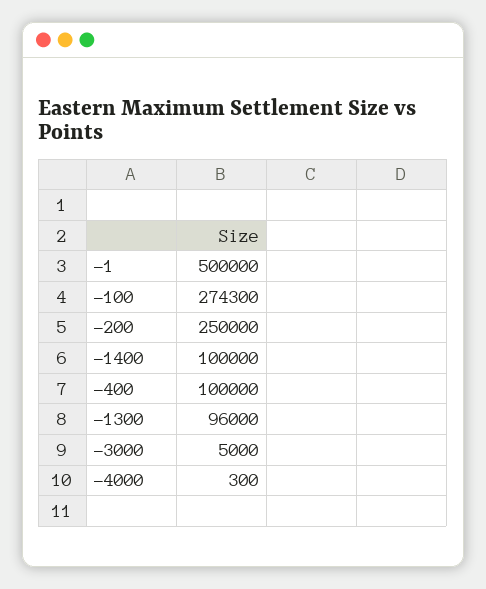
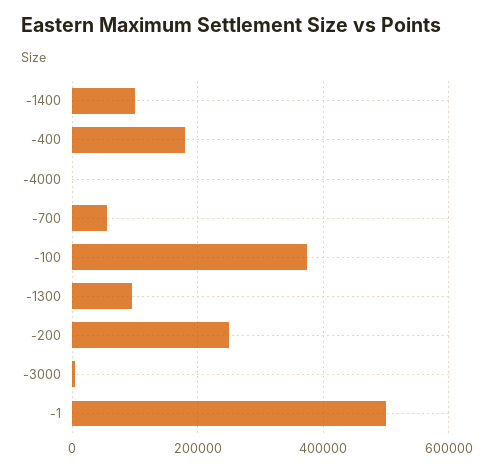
  {
    "-1": 500000,
-   "-100": 274300,
+   "-100": 380000,
    "-200": 250000,
    "-1400": 100000,
-   "-400": 100000,
+   "-400": 180000,
    "-1300": 96000,
    "-3000": 5000,
-   "-4000": 300
+   "-4000": 300,
+   "-700": 60000
  }

